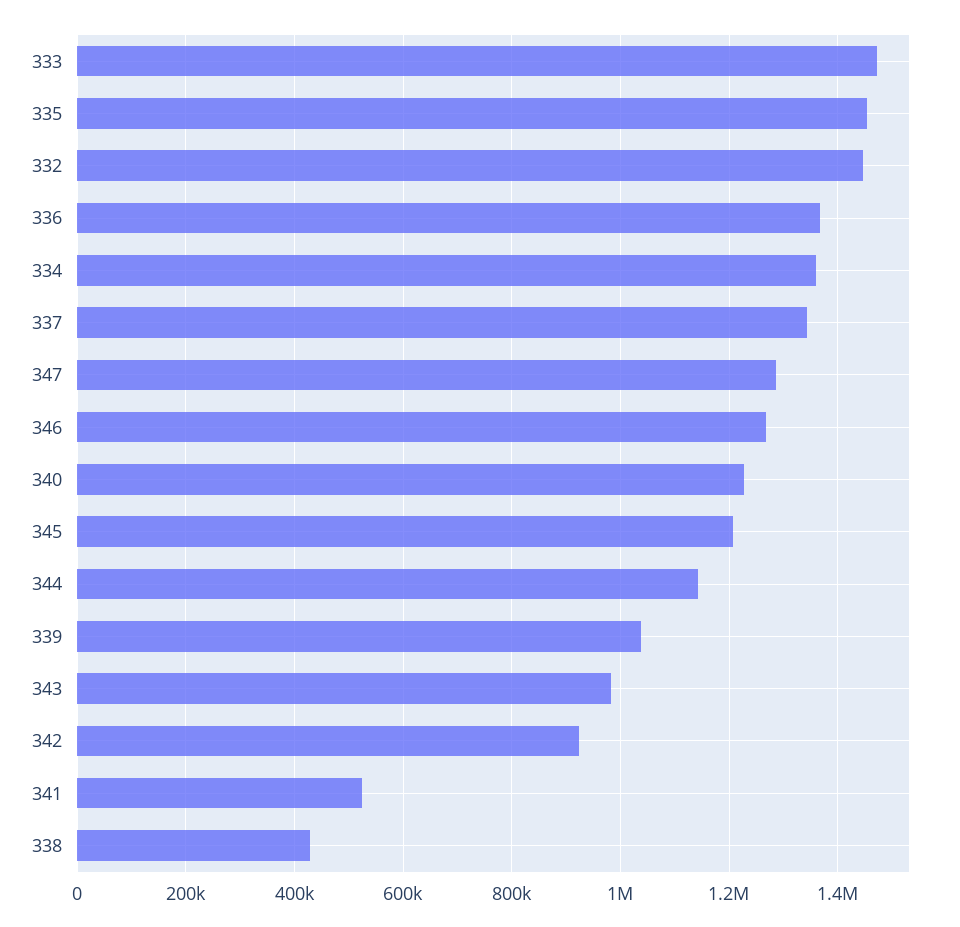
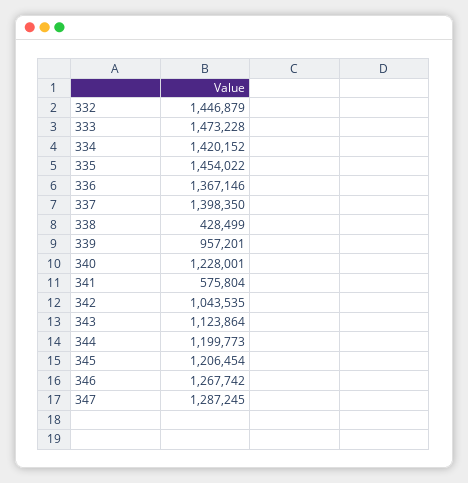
  {
    "333": 1473228,
    "335": 1454022,
    "332": 1446879,
    "336": 1367146,
-   "334": 1360000,
+   "334": 1420152,
-   "337": 1340000,
+   "337": 1398350,
    "347": 1287245,
    "346": 1267742,
    "340": 1228001,
    "345": 1206454,
-   "344": 1140000,
+   "344": 1199773,
-   "339": 1040000,
+   "339": 957201,
-   "343": 980000,
+   "343": 1123864,
-   "342": 920000,
+   "342": 1043535,
-   "341": 520000,
+   "341": 575804,
    "338": 428499
  }

